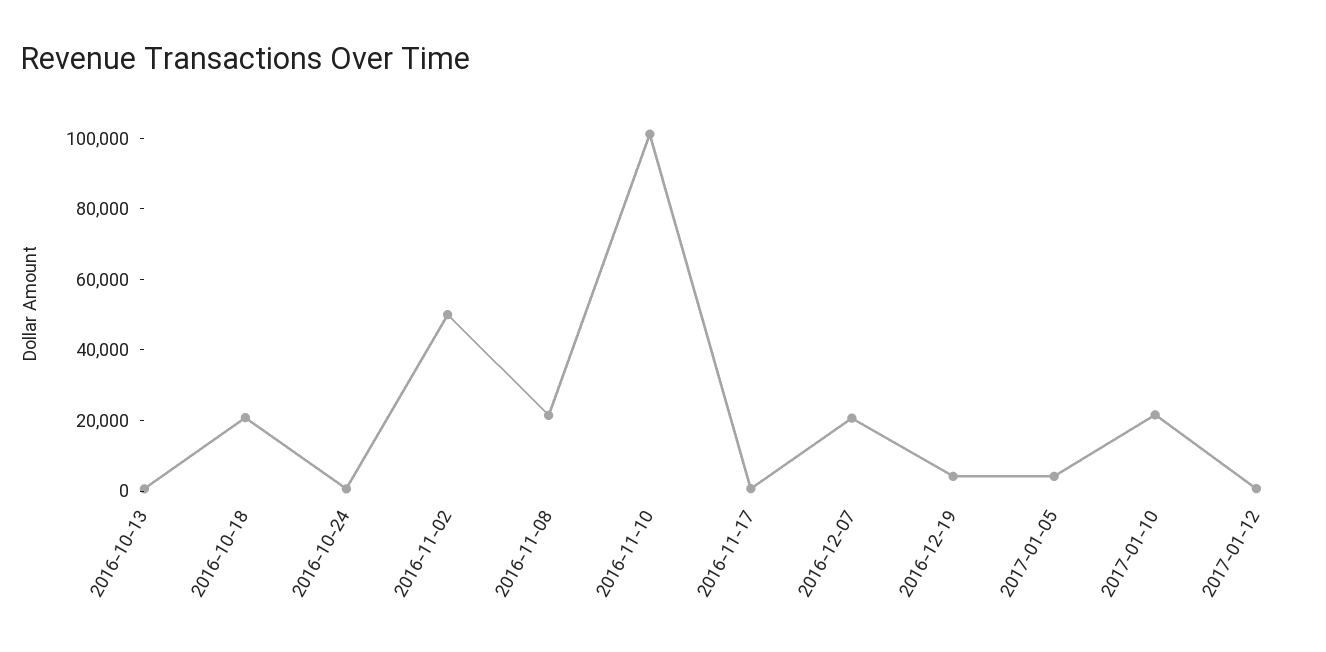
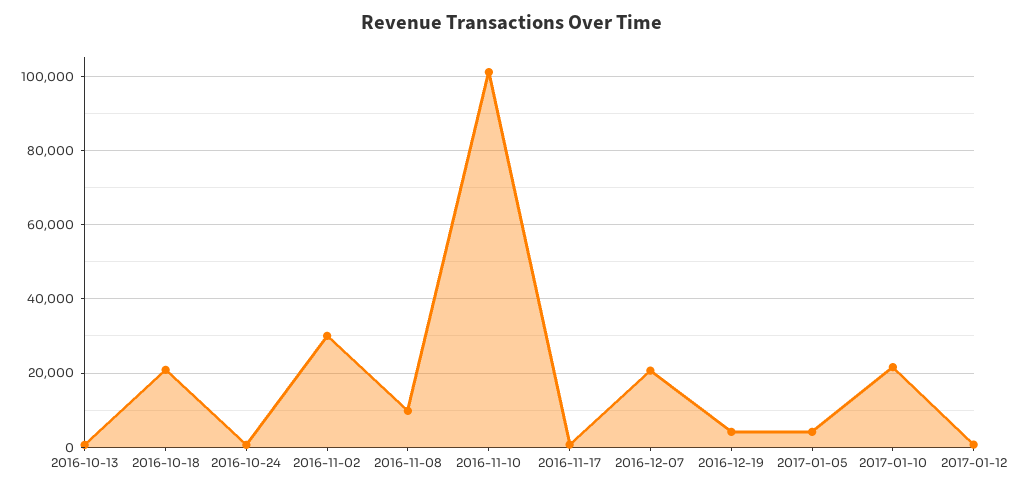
  {
    "2016-10-13": 0,
    "2016-10-18": 20000,
    "2016-10-24": 0,
-   "2016-11-02": 50000,
+   "2016-11-02": 30000,
-   "2016-11-08": 20000,
+   "2016-11-08": 10000,
    "2016-11-10": 102000,
    "2016-11-17": 0,
    "2016-12-07": 20000,
    "2016-12-19": 4000,
    "2017-01-05": 4000,
    "2017-01-10": 22000,
    "2017-01-12": 0
  }

